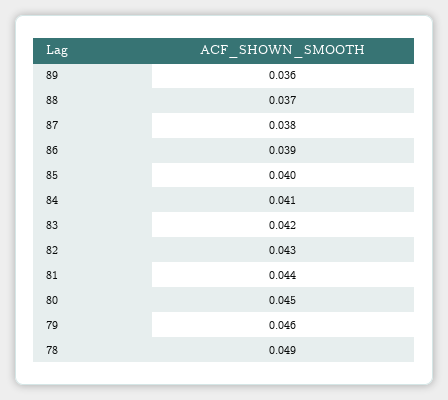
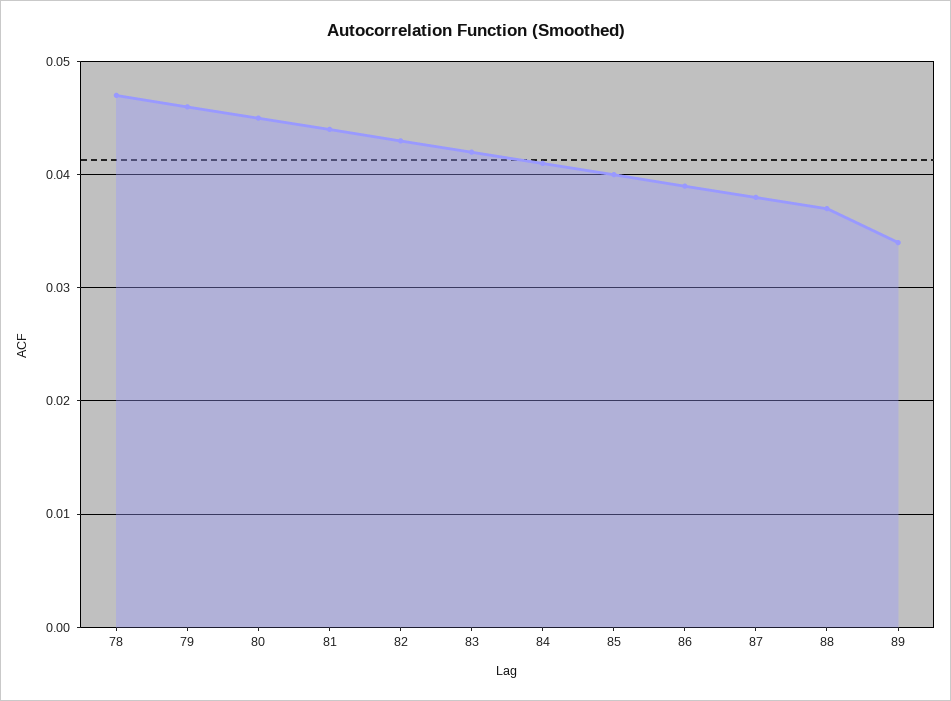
  {
-   "89": 0.036,
+   "89": 0.034,
    "88": 0.037,
    "87": 0.038,
    "86": 0.039,
    "85": 0.04,
    "84": 0.041,
    "83": 0.042,
    "82": 0.043,
    "81": 0.044,
    "80": 0.045,
    "79": 0.046,
-   "78": 0.049
+   "78": 0.047
  }

